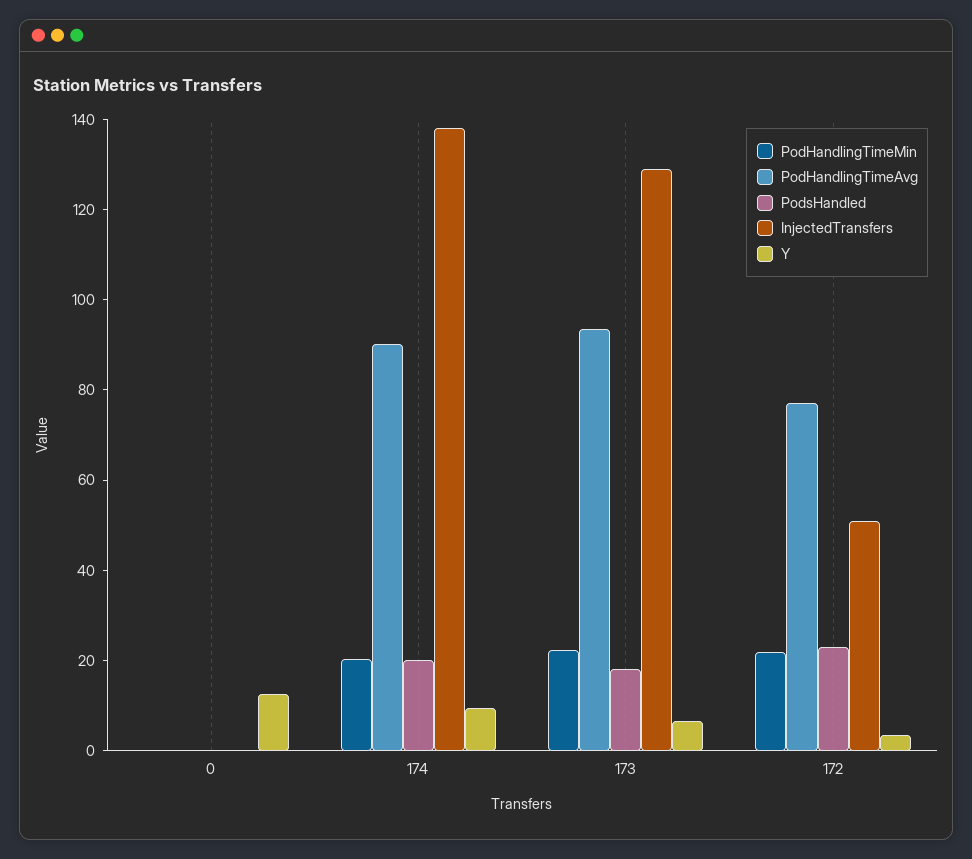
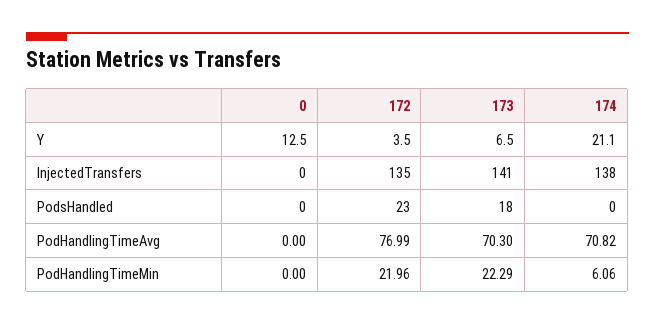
  {
    "PodHandlingTimeMin": {
      "0": 0,
-     "174": 20,
+     "174": 6.06,
      "173": 22.29,
      "172": 21.96
    },
    "PodHandlingTimeAvg": {
      "0": 0,
-     "174": 90,
+     "174": 70.82,
-     "173": 95,
+     "173": 70.3,
      "172": 76.99
    },
    "PodsHandled": {
      "0": 0,
-     "174": 20,
+     "174": 0,
      "173": 18,
      "172": 23
    },
    "InjectedTransfers": {
      "0": 0,
      "174": 138,
-     "173": 130,
+     "173": 141,
-     "172": 50
+     "172": 135
    },
    "Y": {
      "0": 12.5,
-     "174": 10,
+     "174": 21.1,
      "173": 6.5,
      "172": 3.5
    }
  }

